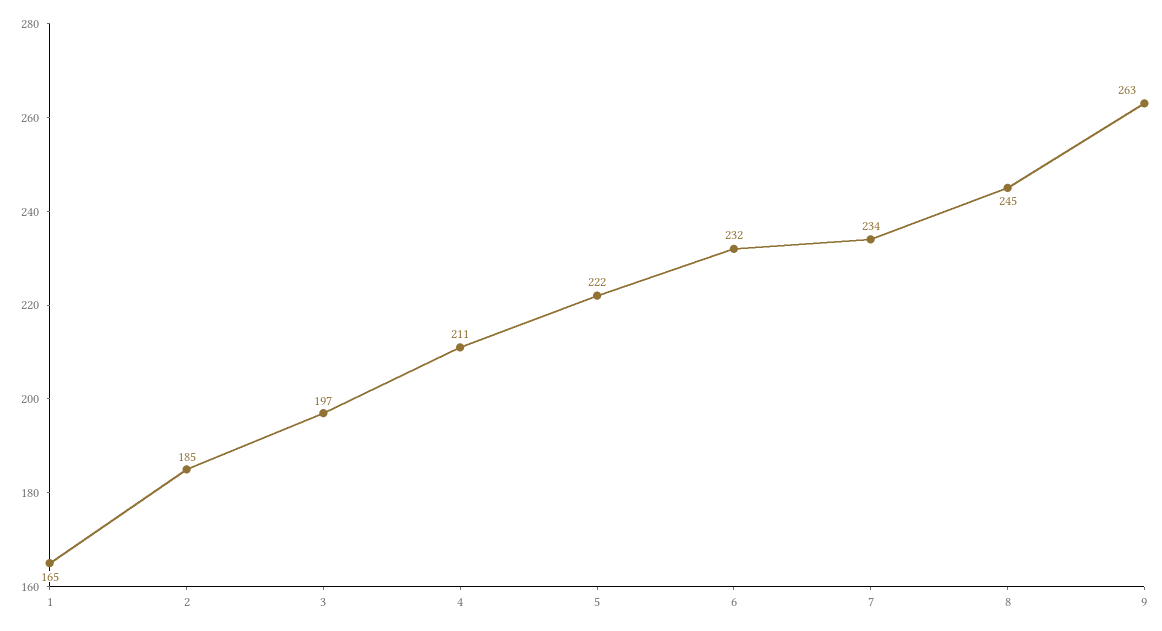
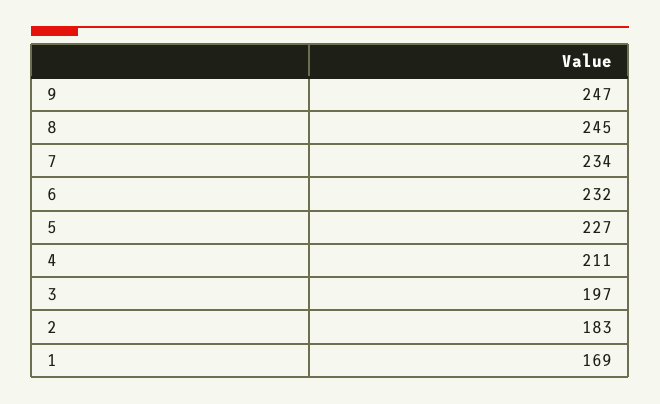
  {
-   "1": 165,
+   "1": 169,
-   "2": 185,
+   "2": 183,
    "3": 197,
    "4": 211,
-   "5": 222,
+   "5": 227,
    "6": 232,
    "7": 234,
    "8": 245,
-   "9": 263
+   "9": 247
  }

